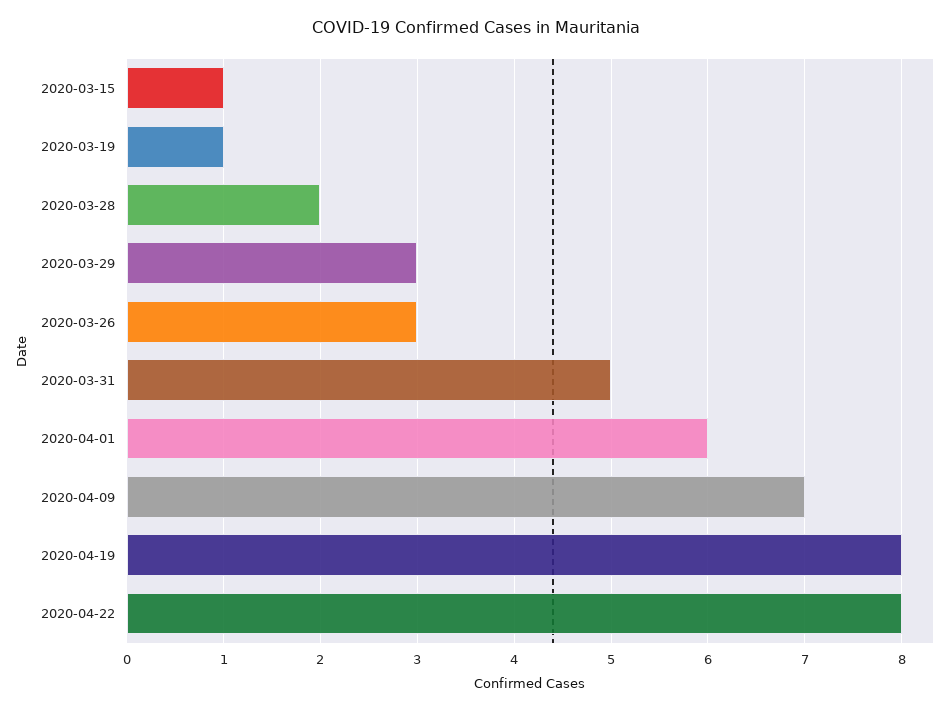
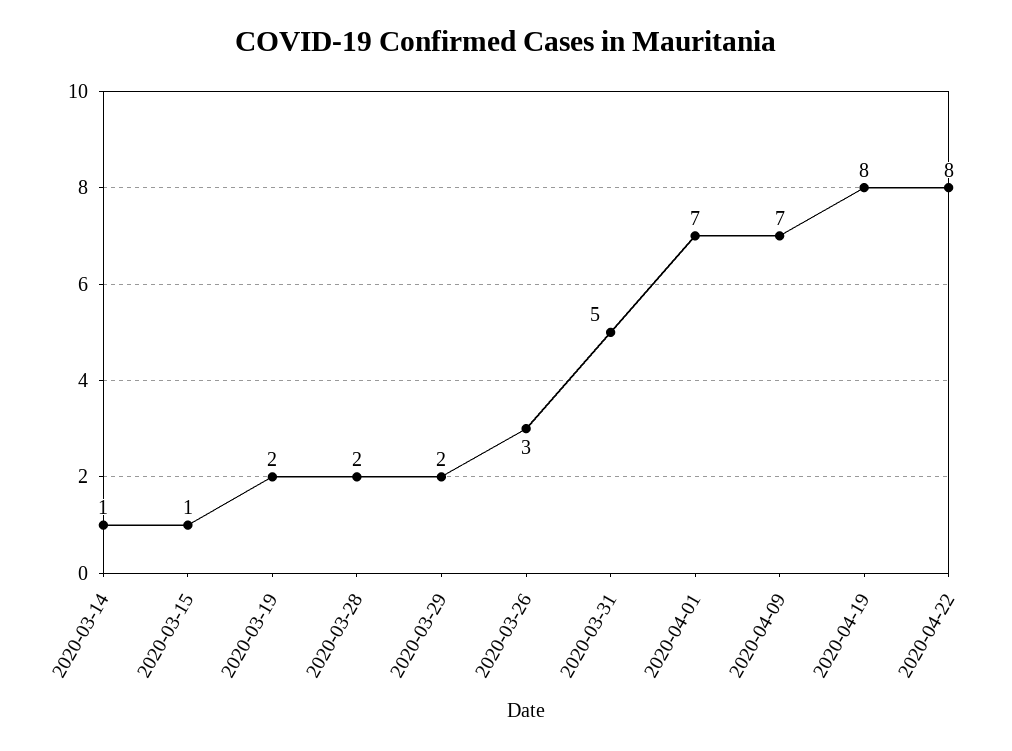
  {
    "2020-03-15": 1,
-   "2020-03-19": 1,
+   "2020-03-19": 2,
    "2020-03-28": 2,
-   "2020-03-29": 3,
+   "2020-03-29": 2,
    "2020-03-26": 3,
    "2020-03-31": 5,
-   "2020-04-01": 6,
+   "2020-04-01": 7,
    "2020-04-09": 7,
    "2020-04-19": 8,
-   "2020-04-22": 8
+   "2020-04-22": 8,
+   "2020-03-14": 1
  }

